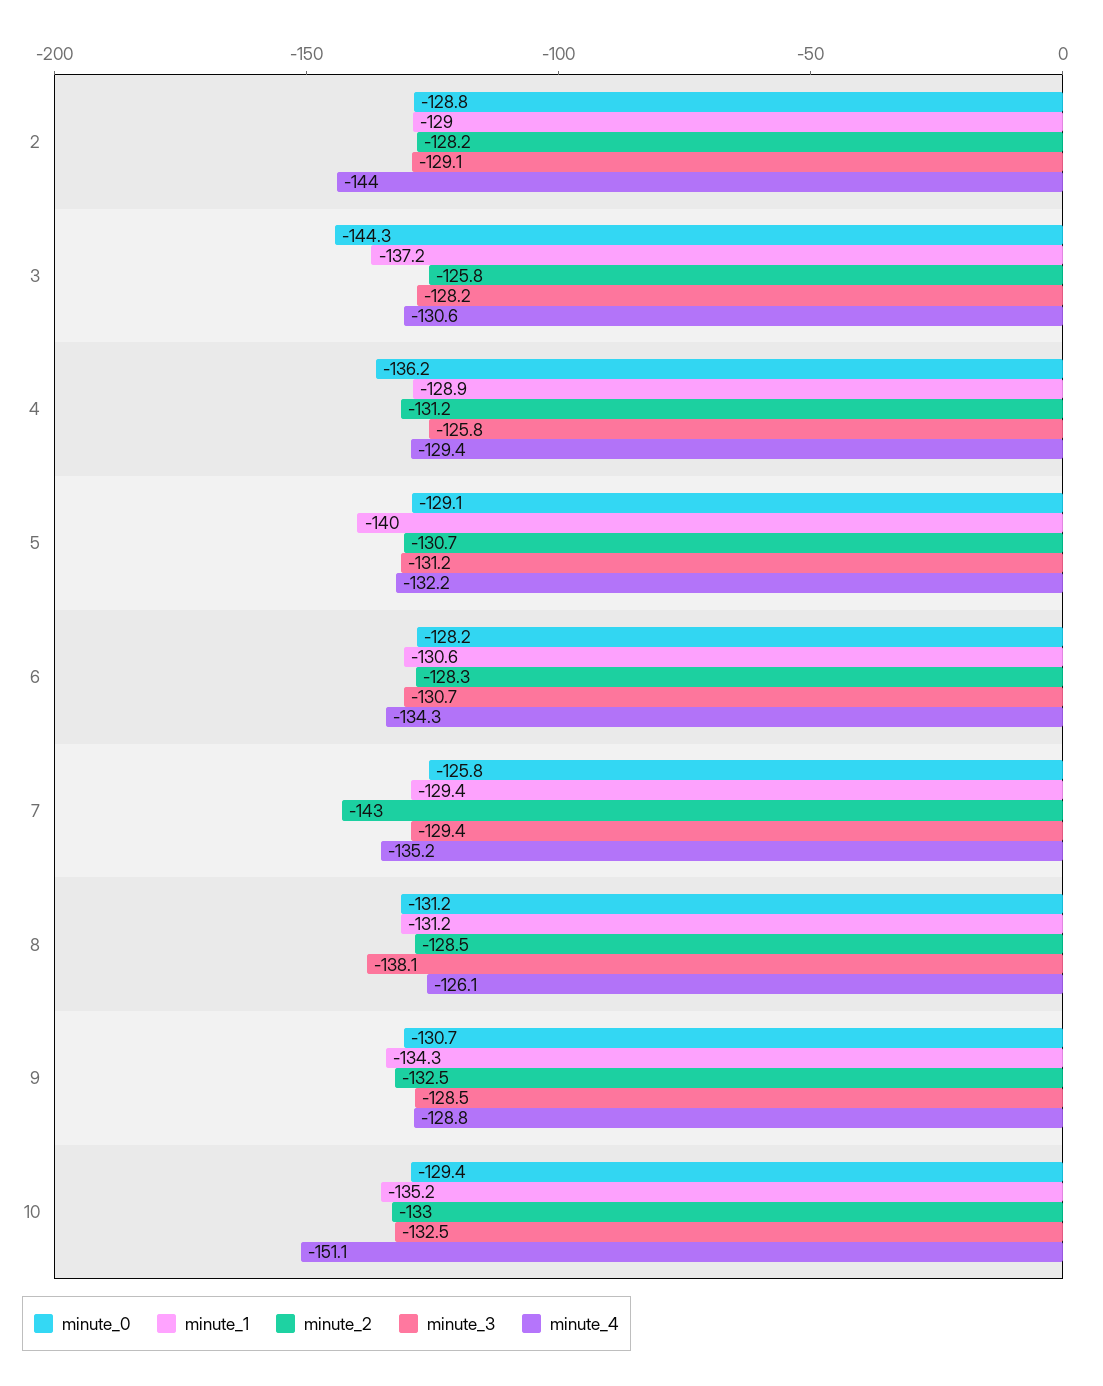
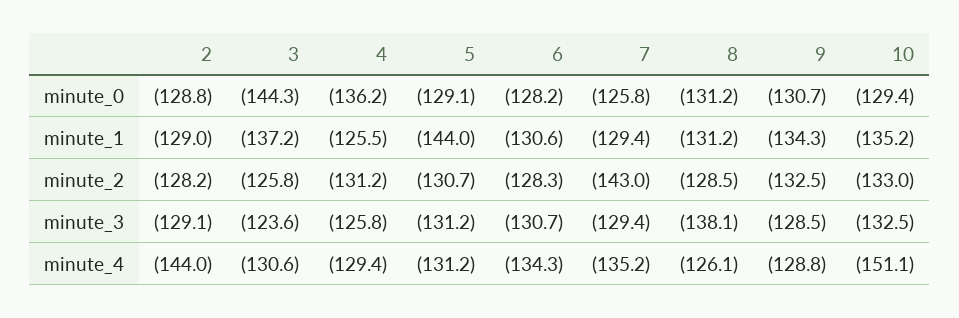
  {
    "minute_0": {
      "2": -128.8,
      "3": -144.3,
      "4": -136.2,
      "5": -129.1,
      "6": -128.2,
      "7": -125.8,
      "8": -131.2,
      "9": -130.7,
      "10": -129.4
    },
    "minute_1": {
      "2": -129,
      "3": -137.2,
-     "4": -128.9,
+     "4": -125.5,
-     "5": -140,
+     "5": -144,
      "6": -130.6,
      "7": -129.4,
      "8": -131.2,
      "9": -134.3,
      "10": -135.2
    },
    "minute_2": {
      "2": -128.2,
      "3": -125.8,
      "4": -131.2,
      "5": -130.7,
      "6": -128.3,
      "7": -143,
      "8": -128.5,
      "9": -132.5,
      "10": -133
    },
    "minute_3": {
      "2": -129.1,
-     "3": -128.2,
+     "3": -123.6,
      "4": -125.8,
      "5": -131.2,
      "6": -130.7,
      "7": -129.4,
      "8": -138.1,
      "9": -128.5,
      "10": -132.5
    },
    "minute_4": {
      "2": -144,
      "3": -130.6,
      "4": -129.4,
-     "5": -132.2,
+     "5": -131.2,
      "6": -134.3,
      "7": -135.2,
      "8": -126.1,
      "9": -128.8,
      "10": -151.1
    }
  }

